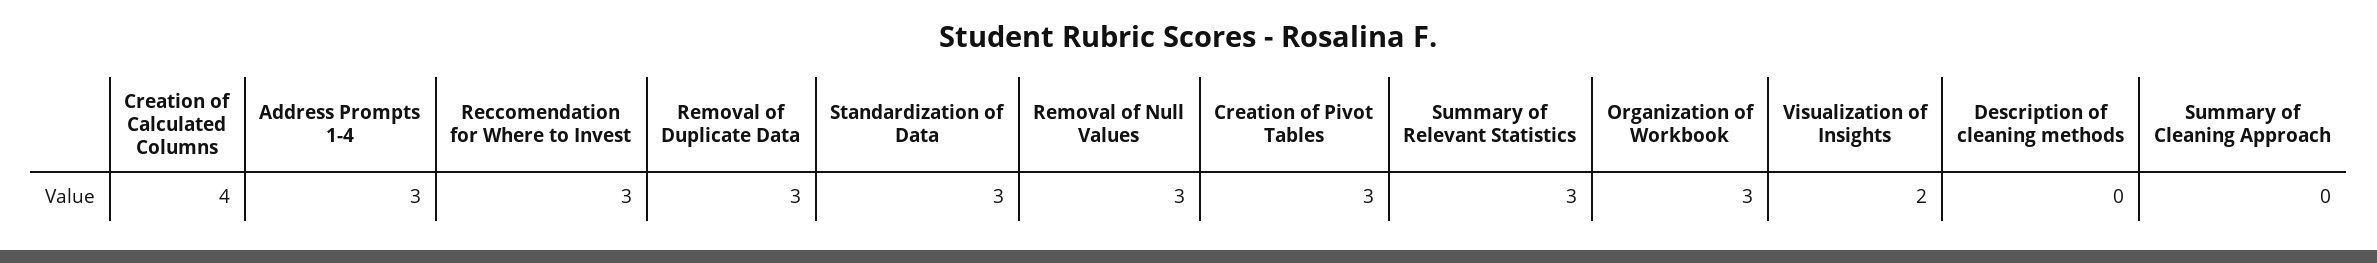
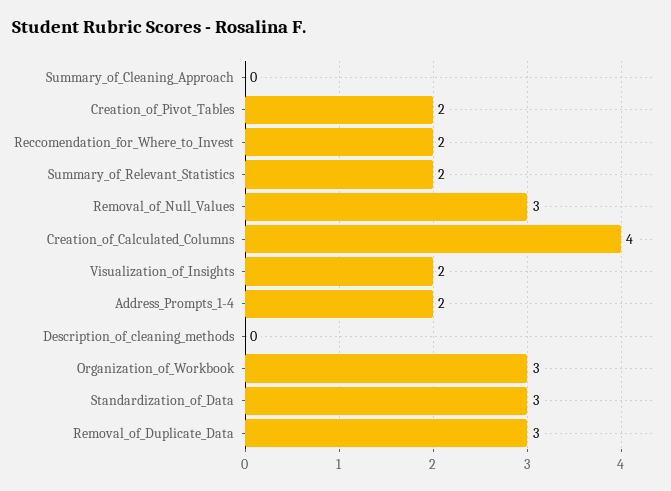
  {
    "Creation of Calculated Columns": 4,
-   "Address Prompts 1-4": 3,
+   "Address Prompts 1-4": 2,
-   "Reccomendation for Where to Invest": 3,
+   "Reccomendation for Where to Invest": 2,
    "Removal of Duplicate Data": 3,
    "Standardization of Data": 3,
    "Removal of Null Values": 3,
-   "Creation of Pivot Tables": 3,
+   "Creation of Pivot Tables": 2,
-   "Summary of Relevant Statistics": 3,
+   "Summary of Relevant Statistics": 2,
    "Organization of Workbook": 3,
    "Visualization of Insights": 2,
    "Description of cleaning methods": 0,
    "Summary of Cleaning Approach": 0
  }

